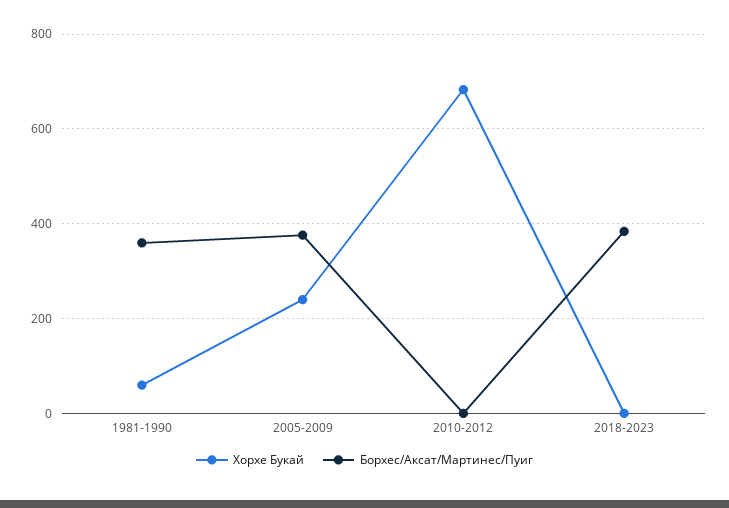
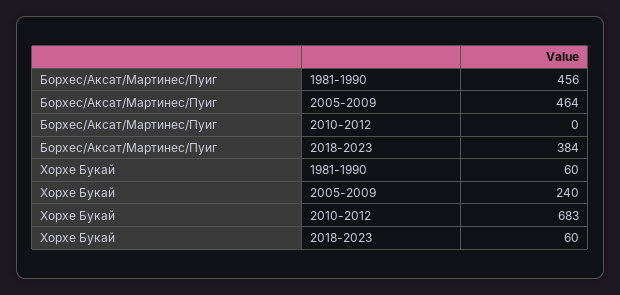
  {
    "Хорхе Букай": {
      "1981-1990": 60,
      "2005-2009": 240,
      "2010-2012": 683,
-     "2018-2023": 0
+     "2018-2023": 60
    },
    "Борхес/Аксат/Мартинес/Пуиг": {
-     "1981-1990": 360,
+     "1981-1990": 456,
-     "2005-2009": 380,
+     "2005-2009": 464,
      "2010-2012": 0,
      "2018-2023": 384
    }
  }

